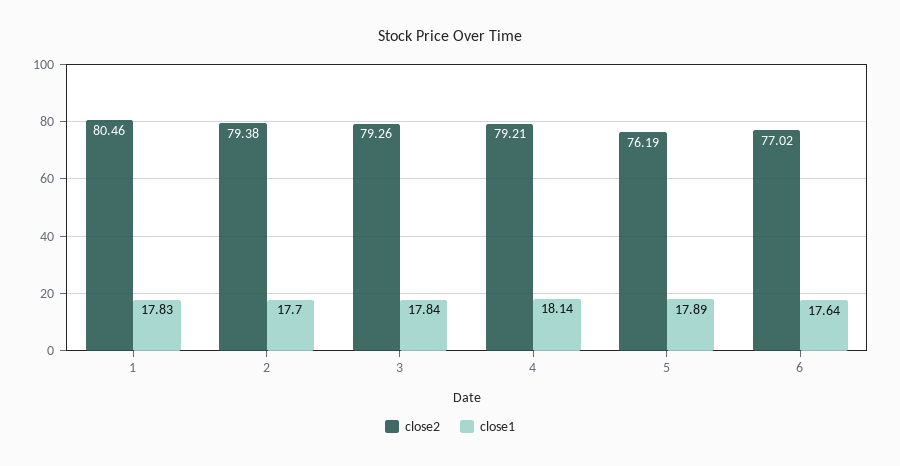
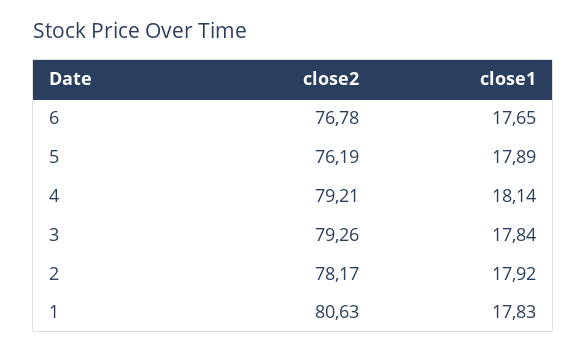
  {
    "close2": {
-     "1": 80.46,
+     "1": 80.63,
-     "2": 79.38,
+     "2": 78.17,
      "3": 79.26,
      "4": 79.21,
      "5": 76.19,
-     "6": 77.02
+     "6": 76.78
    },
    "close1": {
      "1": 17.83,
-     "2": 17.7,
+     "2": 17.92,
      "3": 17.84,
      "4": 18.14,
      "5": 17.89,
-     "6": 17.64
+     "6": 17.65
    }
  }

